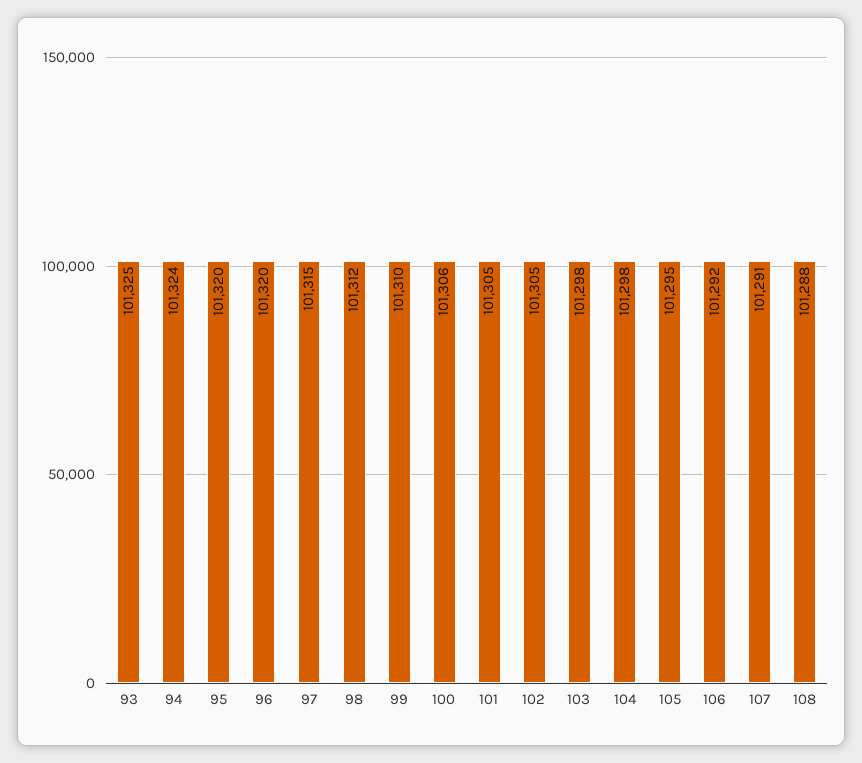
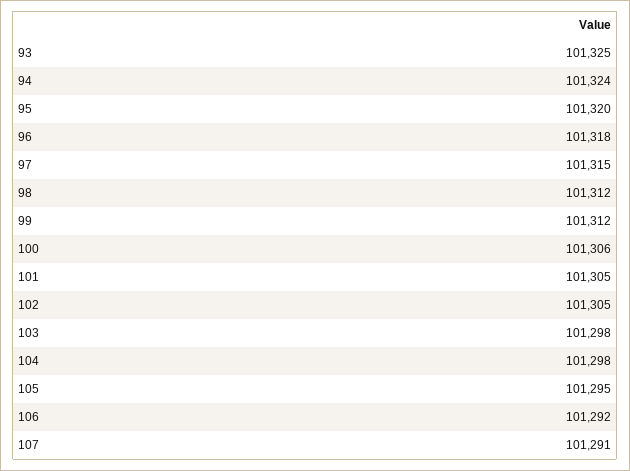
  {
    "93": 101325,
    "94": 101324,
    "95": 101320,
-   "96": 101320,
+   "96": 101318,
    "97": 101315,
    "98": 101312,
-   "99": 101310,
+   "99": 101312,
    "100": 101306,
    "101": 101305,
    "102": 101305,
    "103": 101298,
    "104": 101298,
    "105": 101295,
    "106": 101292,
-   "107": 101291,
+   "107": 101291
-   "108": 101288
  }

